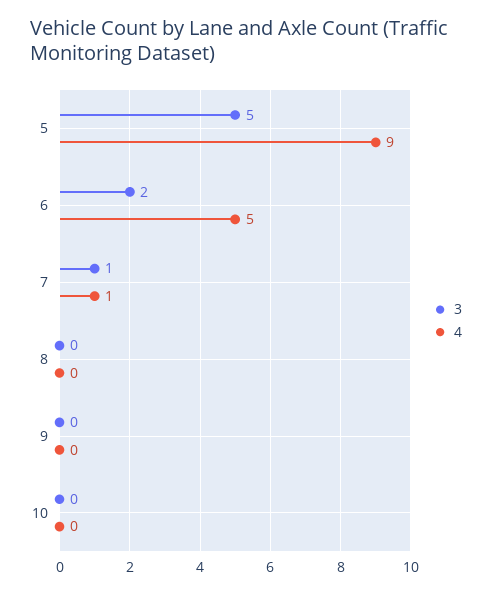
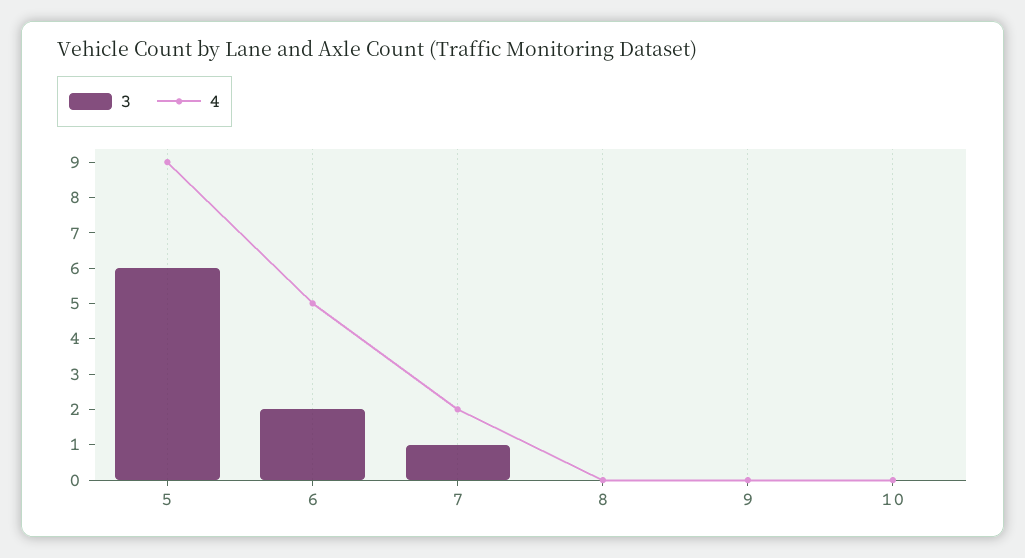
  {
    "3": {
-     "5": 5,
+     "5": 6,
      "6": 2,
      "7": 1,
      "8": 0,
      "9": 0,
      "10": 0
    },
    "4": {
      "5": 9,
      "6": 5,
-     "7": 1,
+     "7": 2,
      "8": 0,
      "9": 0,
      "10": 0
    }
  }

